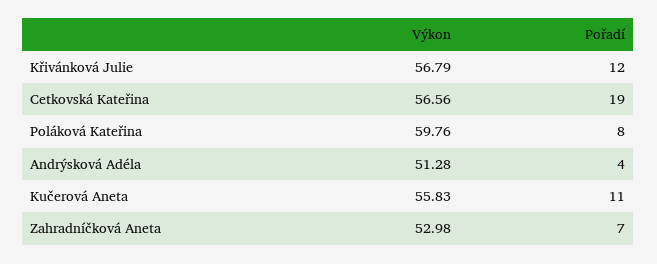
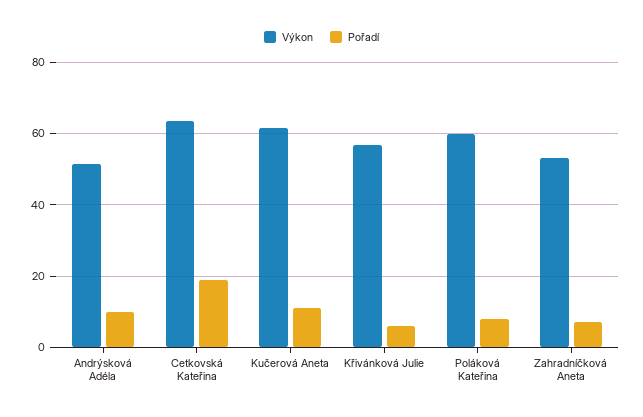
  {
    "Výkon": {
      "Křivánková Julie": 56.79,
-     "Cetkovská Kateřina": 56.56,
+     "Cetkovská Kateřina": 64,
      "Poláková Kateřina": 59.76,
      "Andrýsková Adéla": 51.28,
-     "Kučerová Aneta": 55.83,
+     "Kučerová Aneta": 62,
      "Zahradníčková Aneta": 52.98
    },
    "Pořadí": {
-     "Křivánková Julie": 12,
+     "Křivánková Julie": 6,
      "Cetkovská Kateřina": 19,
      "Poláková Kateřina": 8,
-     "Andrýsková Adéla": 4,
+     "Andrýsková Adéla": 10,
      "Kučerová Aneta": 11,
      "Zahradníčková Aneta": 7
    }
  }

